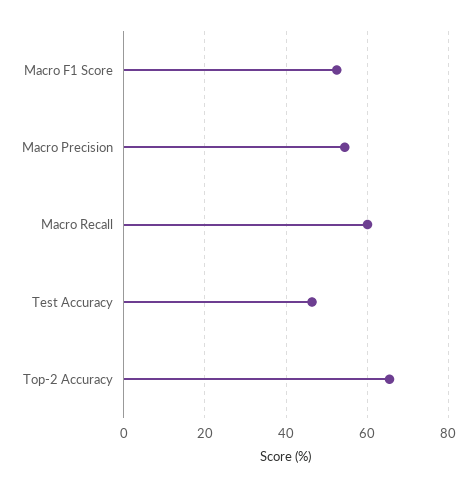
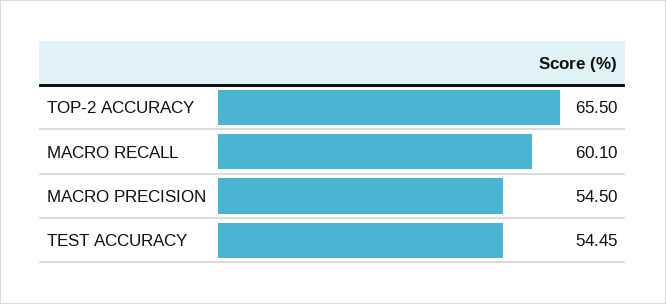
  {
-   "Macro F1 Score": 52,
    "Macro Precision": 54.5,
    "Macro Recall": 60.1,
-   "Test Accuracy": 46,
+   "Test Accuracy": 54.45,
    "Top-2 Accuracy": 65.5
  }

